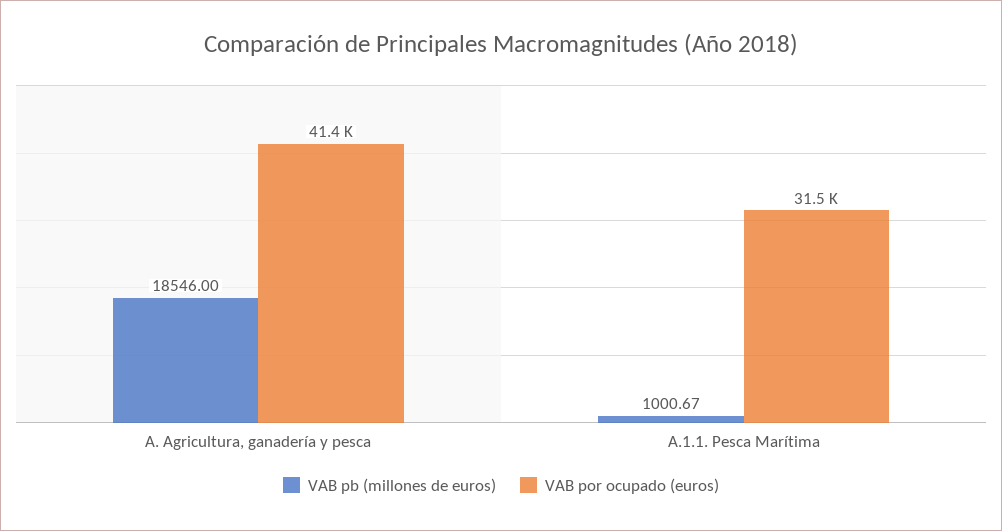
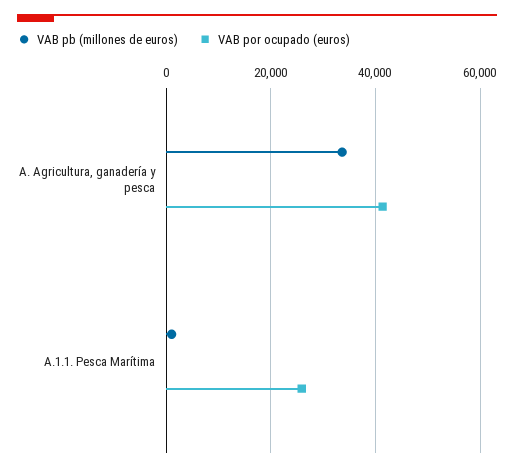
  {
    "VAB pb (millones de euros)": {
-     "A. Agricultura, ganadería y pesca": 18546,
+     "A. Agricultura, ganadería y pesca": 34000,
      "A.1.1. Pesca Marítima": 1000.67
    },
    "VAB por ocupado (euros)": {
      "A. Agricultura, ganadería y pesca": 41400,
-     "A.1.1. Pesca Marítima": 31500
+     "A.1.1. Pesca Marítima": 26000
    }
  }

